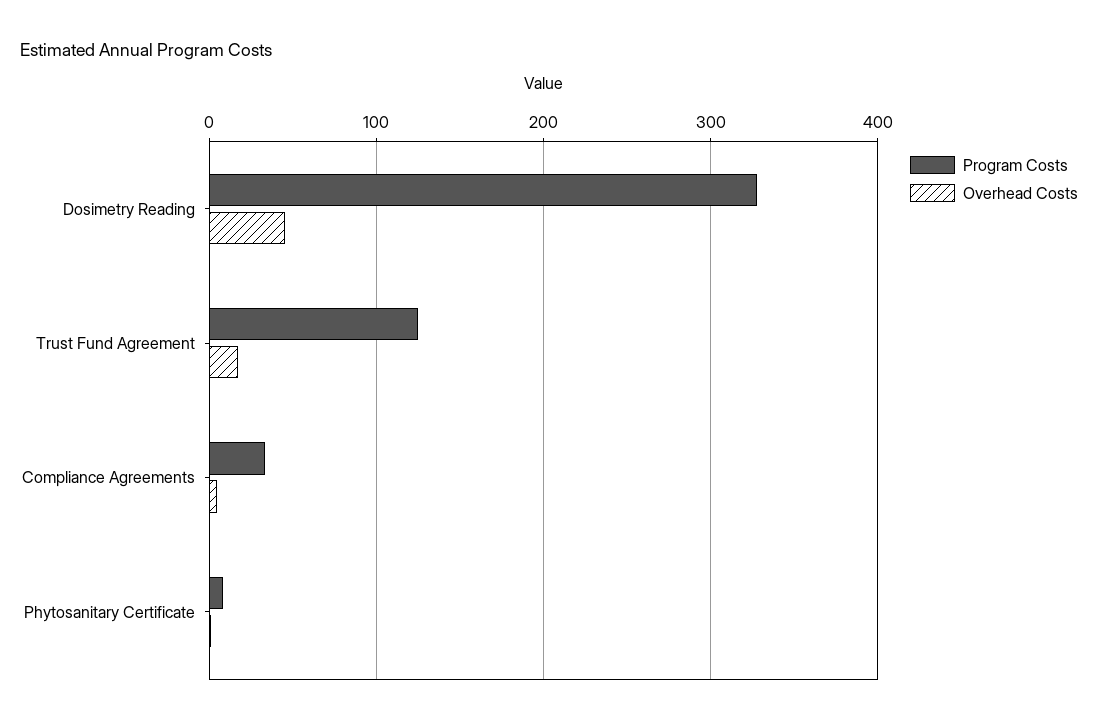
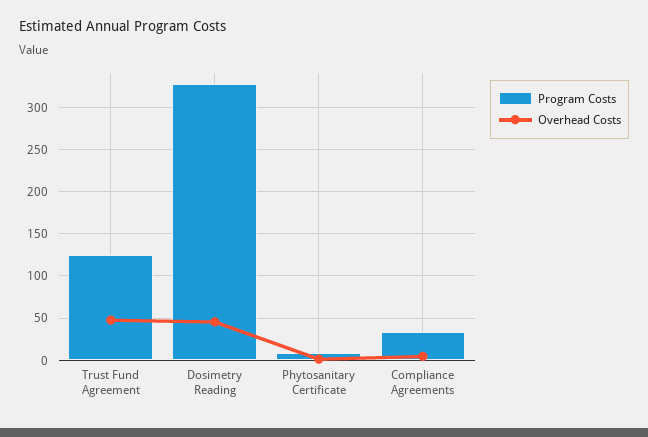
  {
    "Program Costs": {
      "Dosimetry Reading": 330,
      "Trust Fund Agreement": 120,
      "Compliance Agreements": 30,
      "Phytosanitary Certificate": 10
    },
    "Overhead Costs": {
      "Dosimetry Reading": 50,
-     "Trust Fund Agreement": 20,
+     "Trust Fund Agreement": 50,
      "Compliance Agreements": 0,
      "Phytosanitary Certificate": 0
    }
  }

